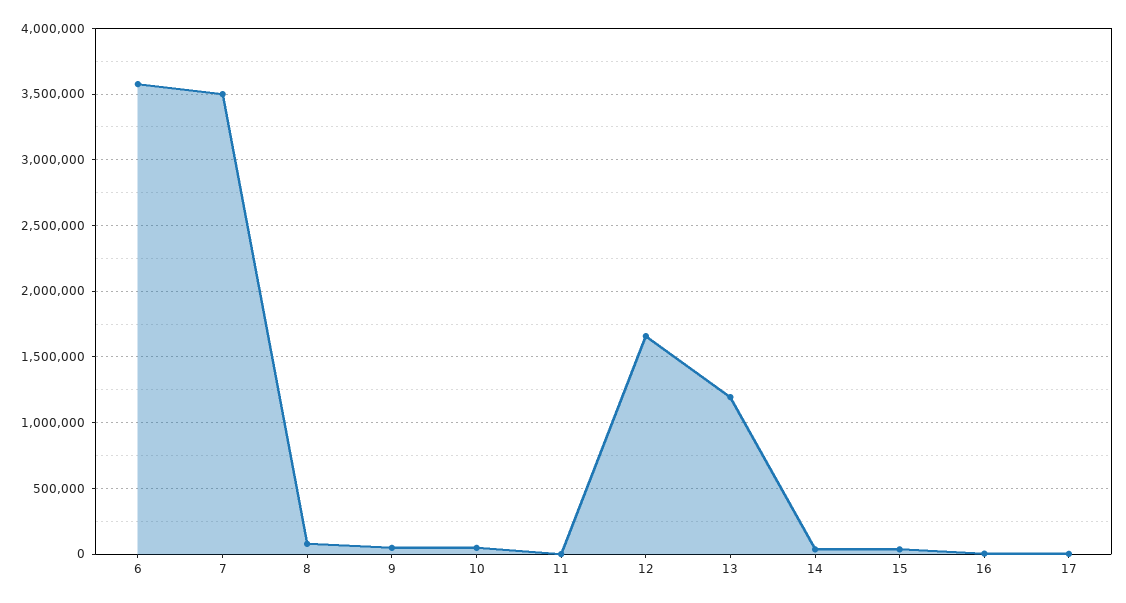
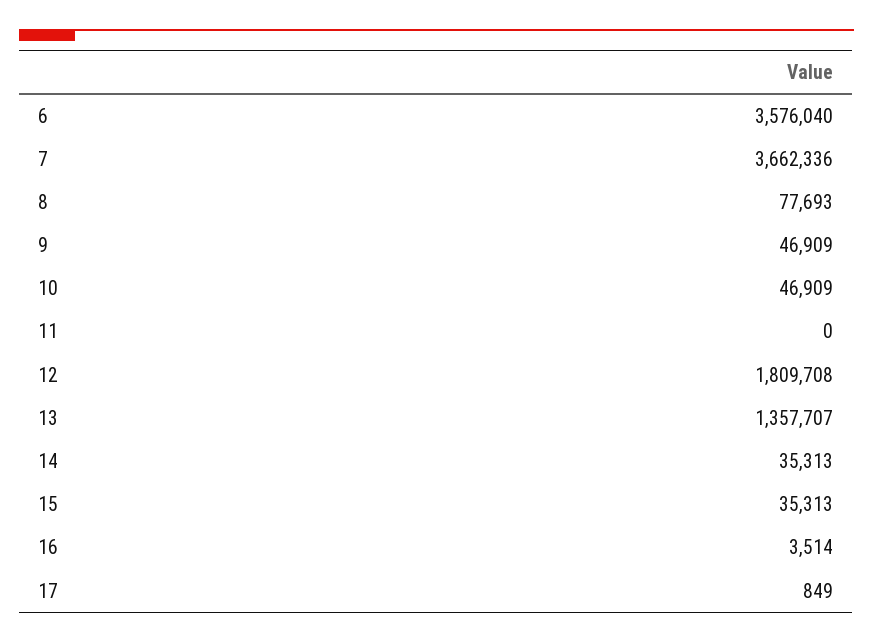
  {
    "6": 3576040,
-   "7": 3500000,
+   "7": 3662336,
    "8": 77693,
    "9": 46909,
    "10": 46909,
    "11": 0,
-   "12": 1650000,
+   "12": 1809708,
-   "13": 1200000,
+   "13": 1357707,
    "14": 35313,
    "15": 35313,
    "16": 3514,
    "17": 849
  }

